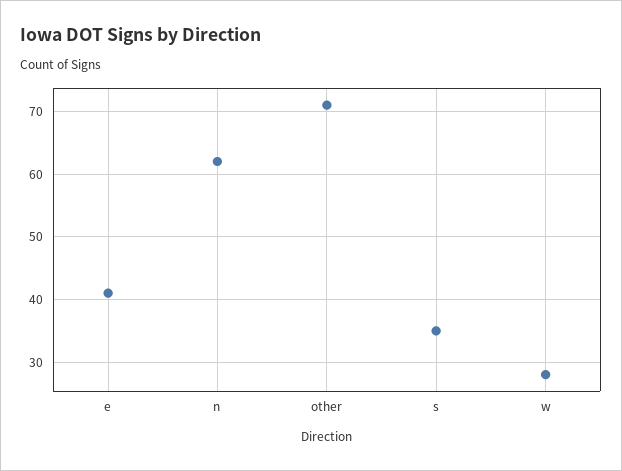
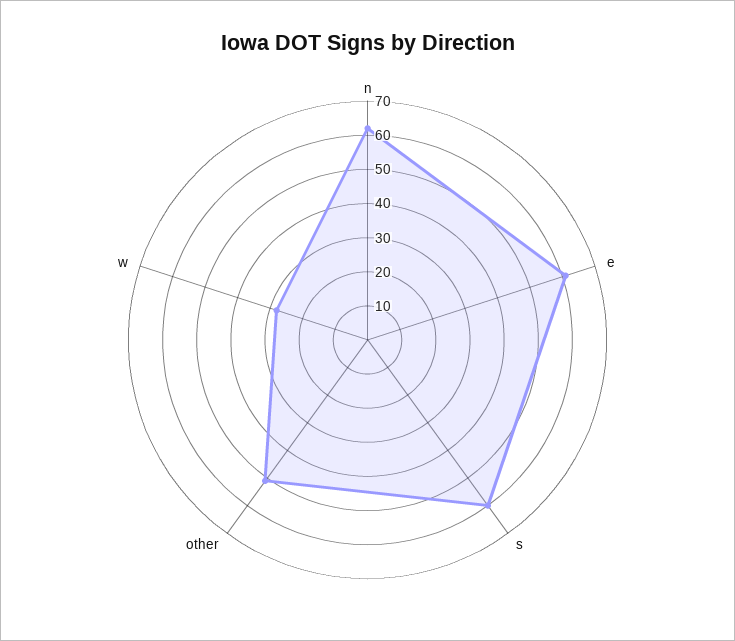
  {
-   "e": 41,
+   "e": 60,
    "n": 62,
-   "other": 71,
+   "other": 50,
-   "s": 35,
+   "s": 60,
    "w": 28
  }

